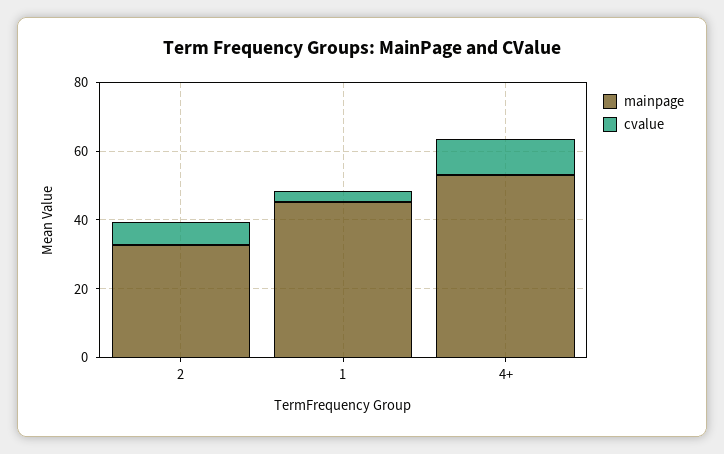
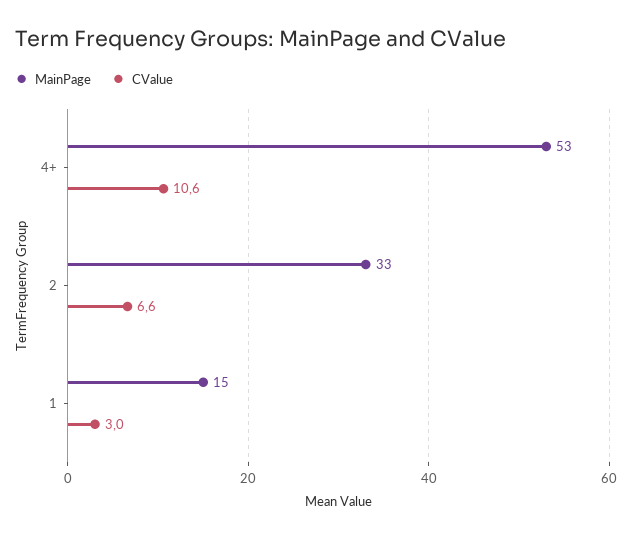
  {
    "mainpage": {
      "2": 33,
-     "1": 45,
+     "1": 15,
      "4+": 53
    },
    "cvalue": {
      "2": 6.6,
      "1": 3,
      "4+": 10.6
    }
  }

